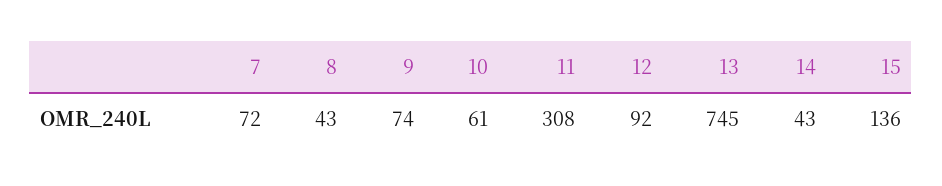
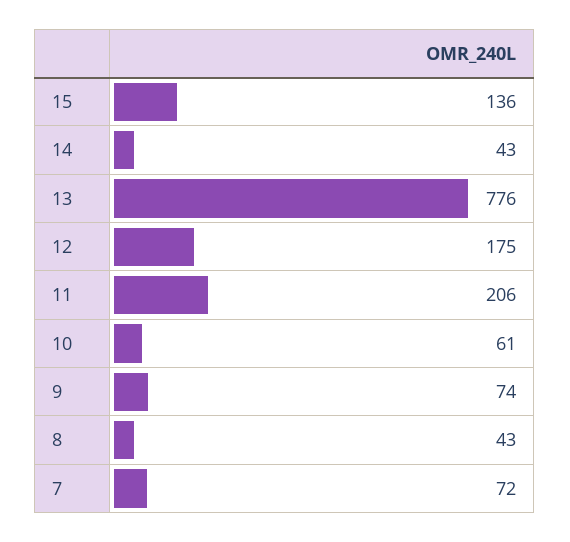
  {
    "7": 72,
    "8": 43,
    "9": 74,
    "10": 61,
-   "11": 308,
+   "11": 206,
-   "12": 92,
+   "12": 175,
-   "13": 745,
+   "13": 776,
    "14": 43,
    "15": 136
  }

